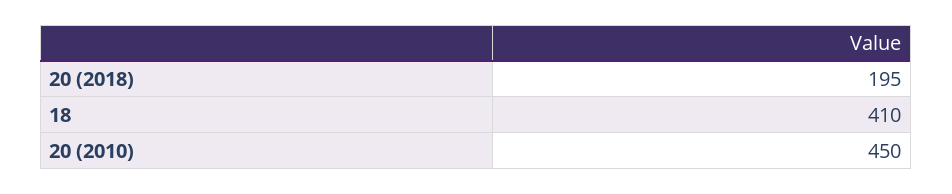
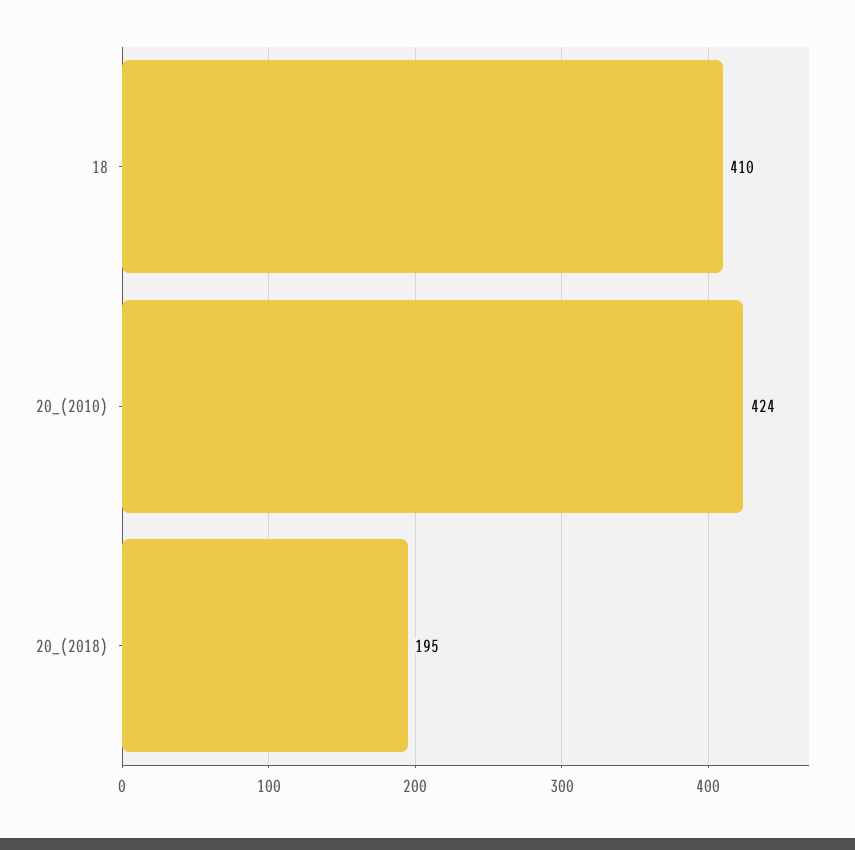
  {
    "20 (2018)": 195,
    "18": 410,
-   "20 (2010)": 450
+   "20 (2010)": 424
  }

